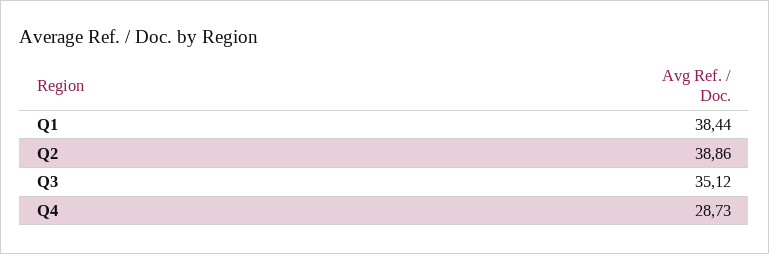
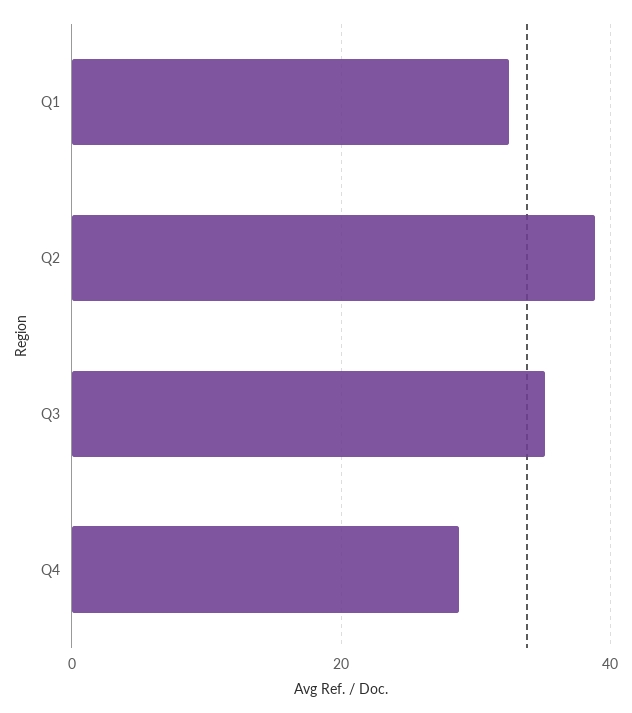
  {
-   "Q1": 38.44,
+   "Q1": 32,
    "Q2": 38.86,
    "Q3": 35.12,
    "Q4": 28.73
  }

